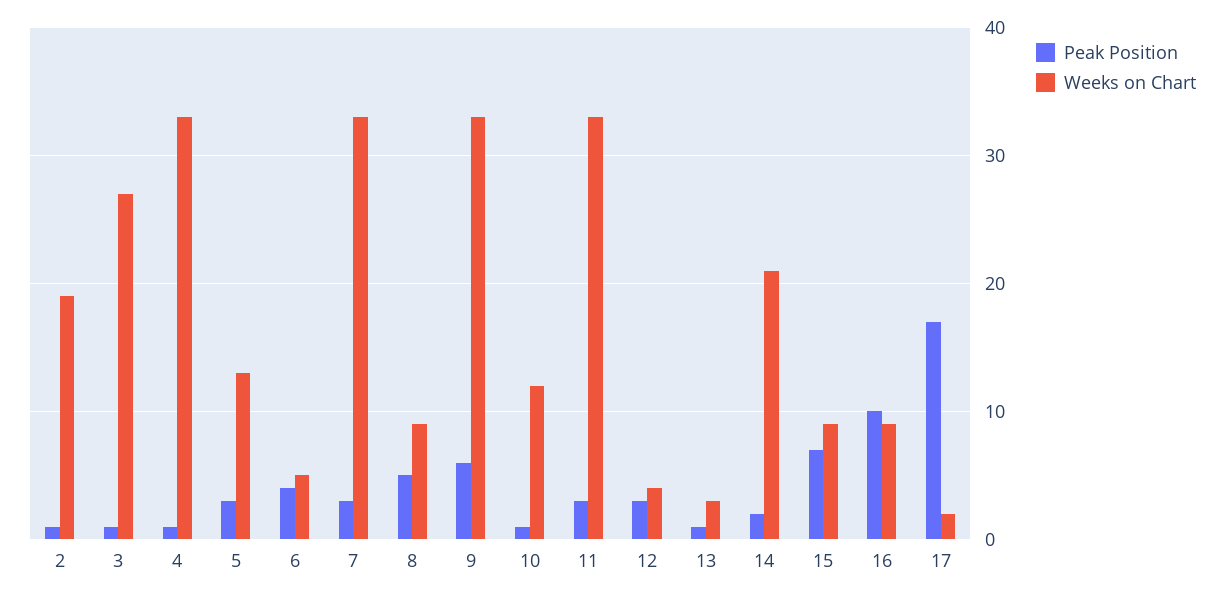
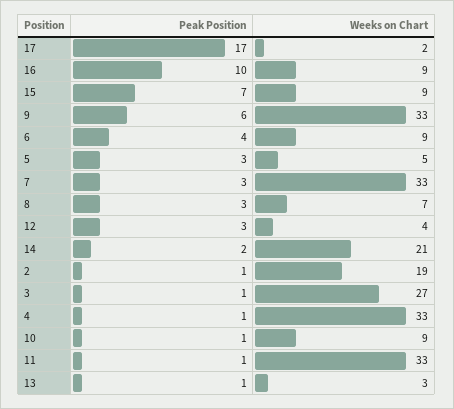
  {
    "Peak Position": {
      "2": 1,
      "3": 1,
      "4": 1,
      "5": 3,
      "6": 4,
      "7": 3,
-     "8": 5,
+     "8": 3,
      "9": 6,
      "10": 1,
-     "11": 3,
+     "11": 1,
      "12": 3,
      "13": 1,
      "14": 2,
      "15": 7,
      "16": 10,
      "17": 17
    },
    "Weeks on Chart": {
      "2": 19,
      "3": 27,
      "4": 33,
-     "5": 13,
+     "5": 5,
-     "6": 5,
+     "6": 9,
      "7": 33,
-     "8": 9,
+     "8": 7,
      "9": 33,
-     "10": 12,
+     "10": 9,
      "11": 33,
      "12": 4,
      "13": 3,
      "14": 21,
      "15": 9,
      "16": 9,
      "17": 2
    }
  }

